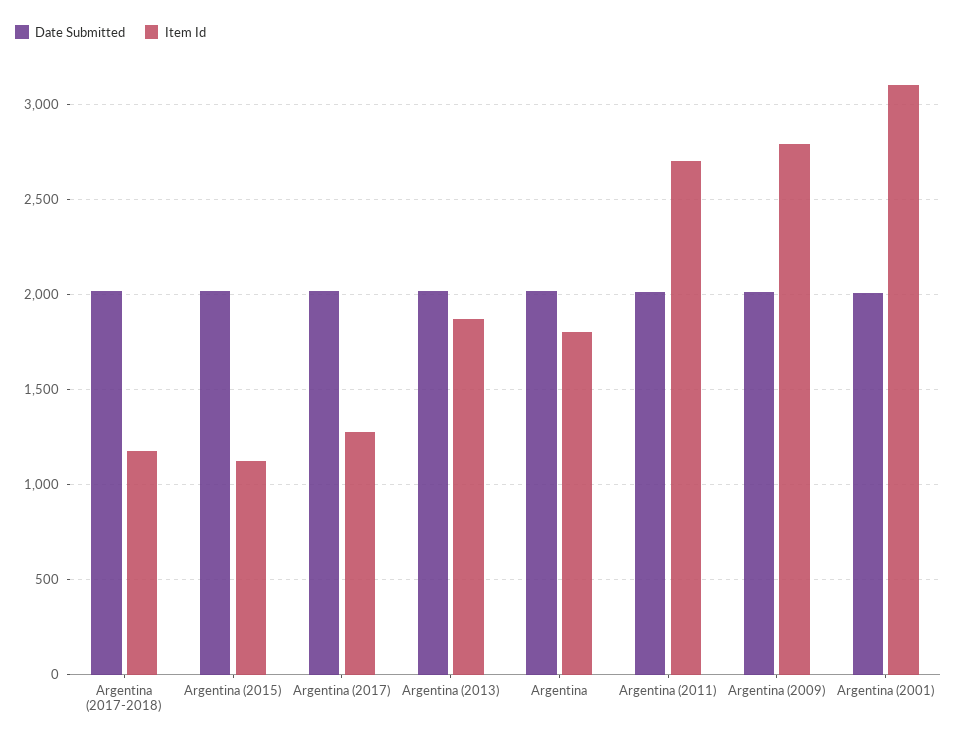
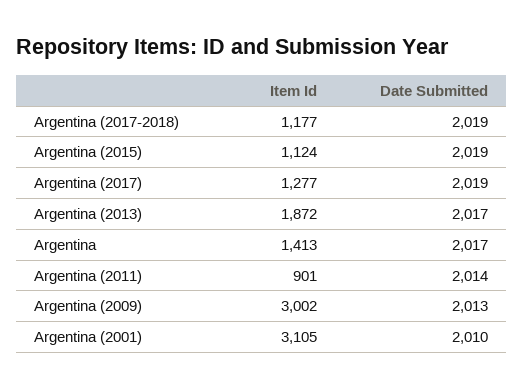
  {
    "Date Submitted": {
      "Argentina (2017-2018)": 2019,
      "Argentina (2015)": 2019,
      "Argentina (2017)": 2019,
      "Argentina (2013)": 2017,
      "Argentina": 2017,
      "Argentina (2011)": 2014,
      "Argentina (2009)": 2013,
      "Argentina (2001)": 2010
    },
    "Item Id": {
      "Argentina (2017-2018)": 1177,
      "Argentina (2015)": 1124,
      "Argentina (2017)": 1277,
      "Argentina (2013)": 1872,
-     "Argentina": 1800,
+     "Argentina": 1413,
-     "Argentina (2011)": 2700,
+     "Argentina (2011)": 901,
-     "Argentina (2009)": 2800,
+     "Argentina (2009)": 3002,
      "Argentina (2001)": 3105
    }
  }

